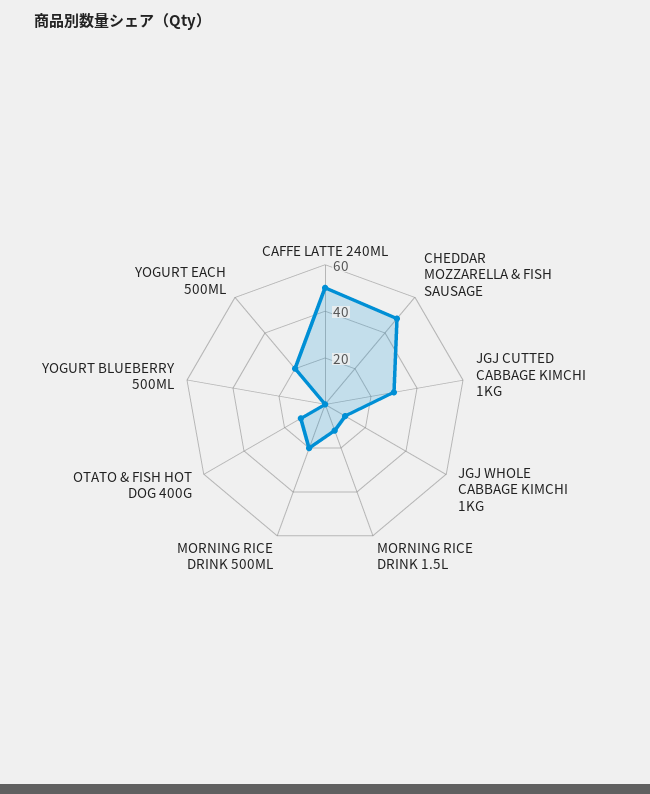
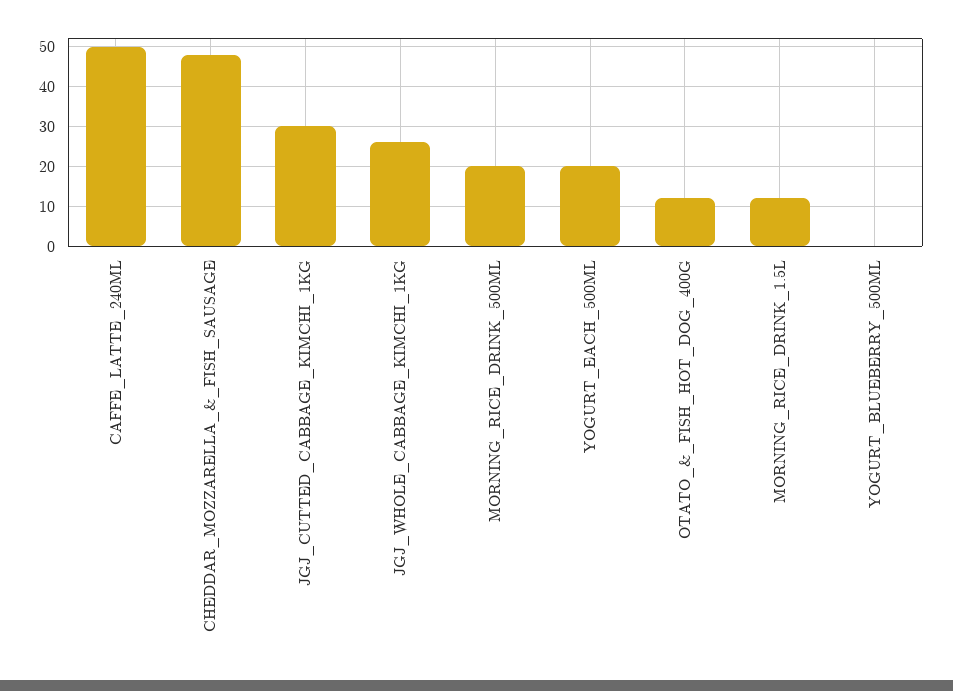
  {
    "CAFFE LATTE 240ML": 50,
    "CHEDDAR MOZZARELLA & FISH SAUSAGE": 50,
    "JGJ CUTTED CABBAGE KIMCHI 1KG": 30,
-   "JGJ WHOLE CABBAGE KIMCHI 1KG": 10,
+   "JGJ WHOLE CABBAGE KIMCHI 1KG": 25,
    "MORNING RICE DRINK 1.5L": 10,
    "MORNING RICE DRINK 500ML": 20,
    "OTATO & FISH HOT DOG 400G": 10,
    "YOGURT BLUEBERRY 500ML": 0,
    "YOGURT EACH 500ML": 20
  }

